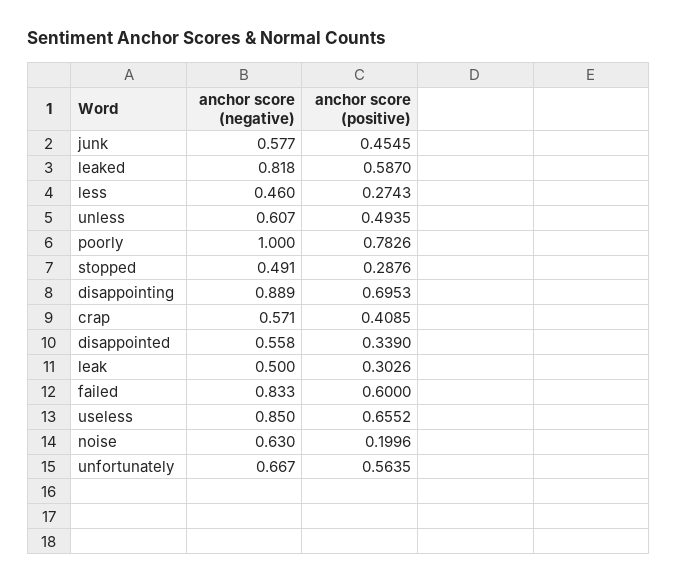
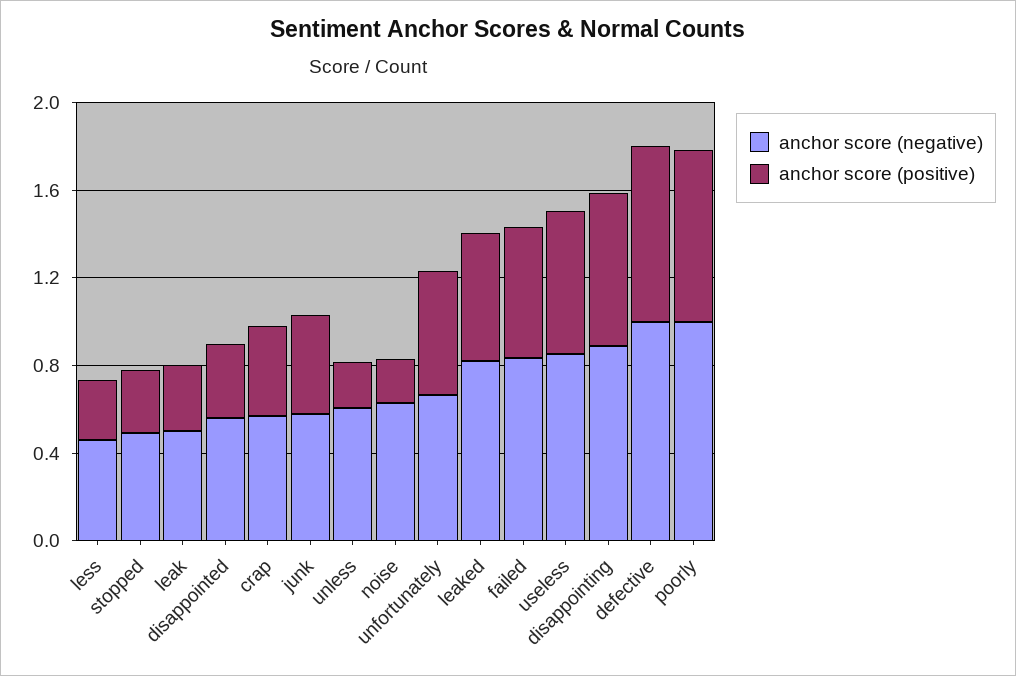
  {
    "anchor score (negative)": {
      "junk": 0.577,
      "leaked": 0.818,
      "less": 0.46,
      "unless": 0.607,
      "poorly": 1,
      "stopped": 0.491,
      "disappointing": 0.889,
      "crap": 0.571,
      "disappointed": 0.558,
      "leak": 0.5,
      "failed": 0.833,
      "useless": 0.85,
      "noise": 0.63,
-     "unfortunately": 0.667
+     "unfortunately": 0.667,
+     "defective": 1
    },
    "anchor score (positive)": {
      "junk": 0.4545,
      "leaked": 0.587,
      "less": 0.2743,
-     "unless": 0.4935,
+     "unless": 0.2,
      "poorly": 0.7826,
      "stopped": 0.2876,
      "disappointing": 0.6953,
      "crap": 0.4085,
      "disappointed": 0.339,
      "leak": 0.3026,
      "failed": 0.6,
      "useless": 0.6552,
      "noise": 0.1996,
-     "unfortunately": 0.5635
+     "unfortunately": 0.5635,
+     "defective": 0.8
    }
  }

